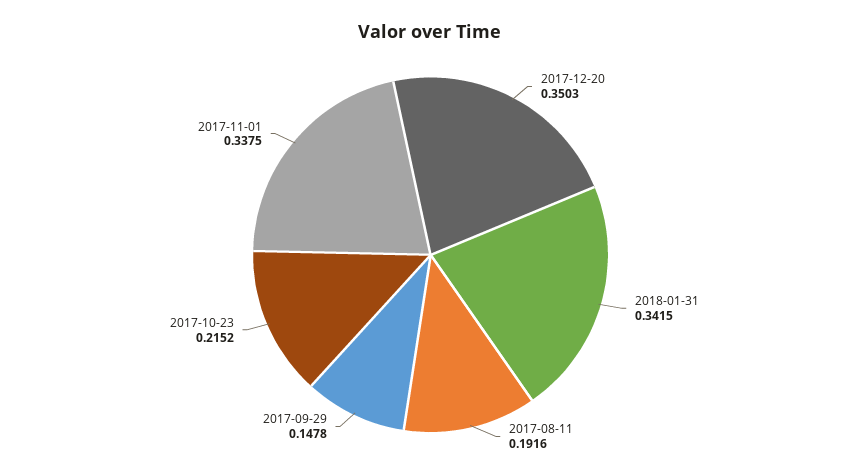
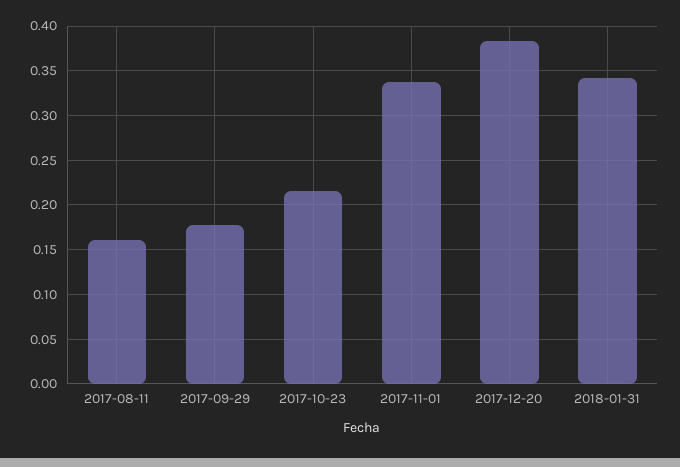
  {
-   "2017-12-20": 0.3503,
+   "2017-12-20": 0.38,
    "2018-01-31": 0.3415,
-   "2017-08-11": 0.1916,
+   "2017-08-11": 0.16,
-   "2017-09-29": 0.1478,
+   "2017-09-29": 0.18,
    "2017-10-23": 0.2152,
    "2017-11-01": 0.3375
  }

